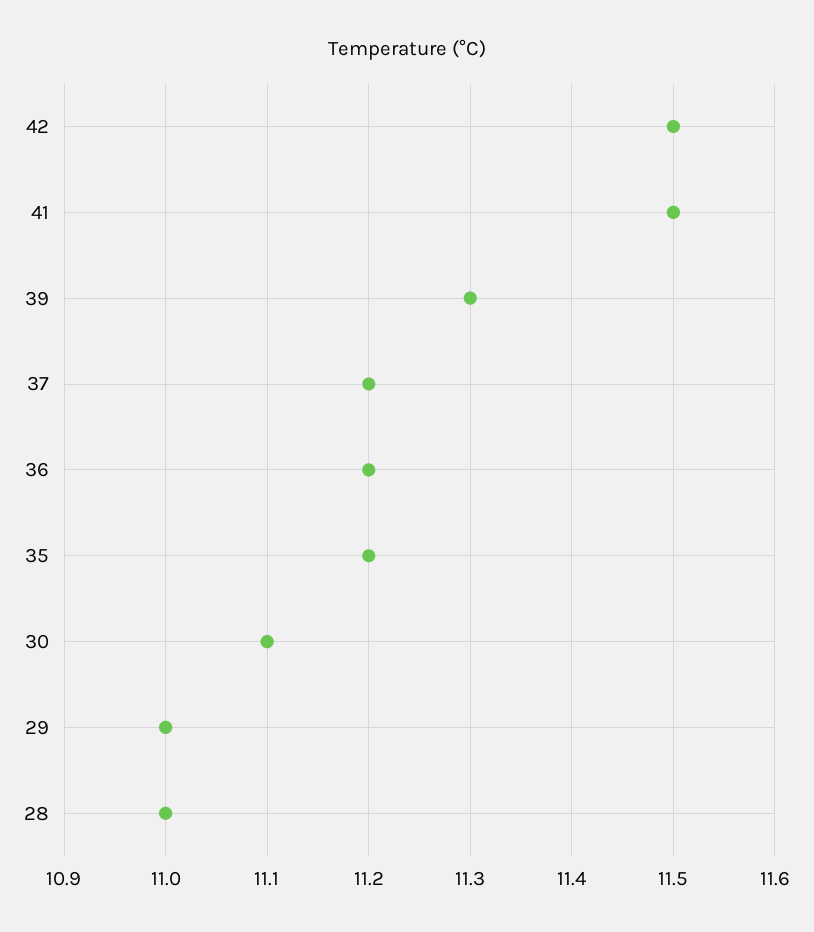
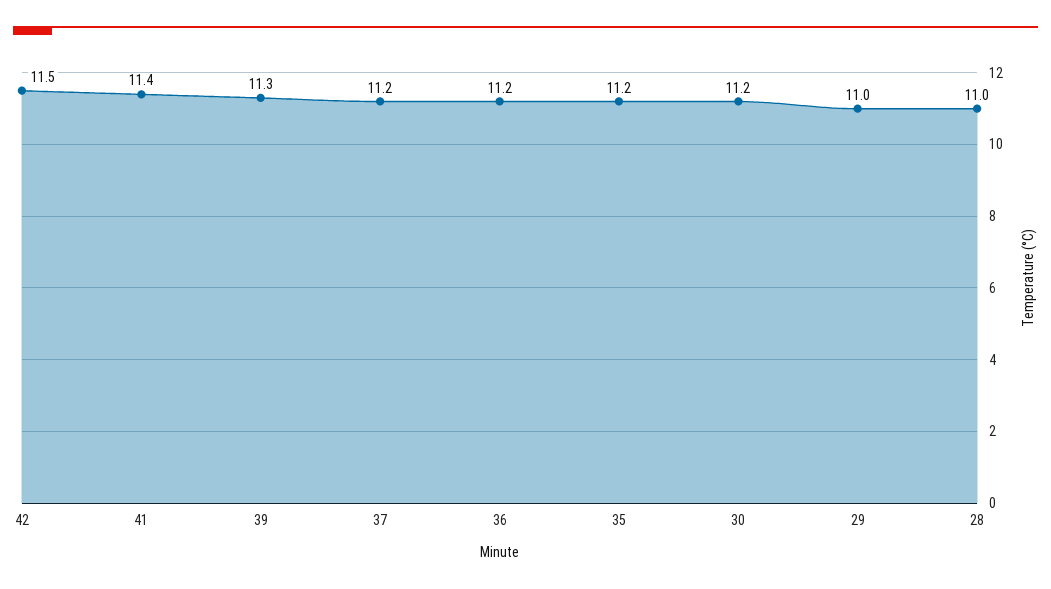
  {
    "42": 11.5,
-   "41": 11.5,
+   "41": 11.4,
    "39": 11.3,
    "37": 11.2,
    "36": 11.2,
    "35": 11.2,
-   "30": 11.1,
+   "30": 11.2,
    "29": 11,
    "28": 11
  }

